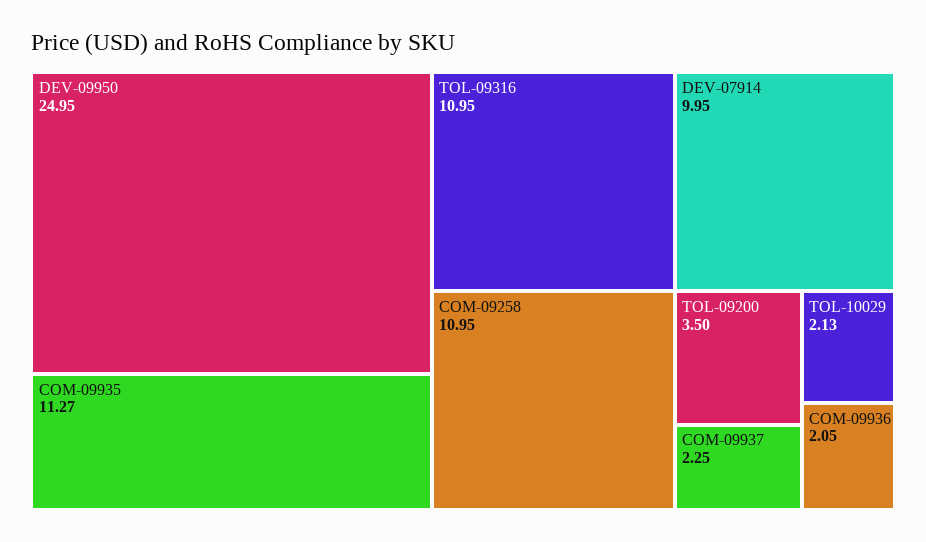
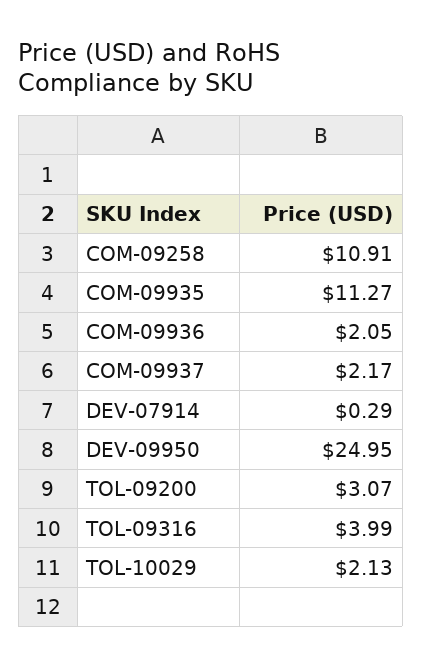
  {
    "DEV-09950": 24.95,
    "COM-09935": 11.27,
-   "TOL-09316": 10.95,
+   "TOL-09316": 3.99,
-   "COM-09258": 10.95,
+   "COM-09258": 10.91,
-   "DEV-07914": 9.95,
+   "DEV-07914": 0.29,
-   "TOL-09200": 3.5,
+   "TOL-09200": 3.07,
-   "COM-09937": 2.25,
+   "COM-09937": 2.17,
    "TOL-10029": 2.13,
    "COM-09936": 2.05
  }

